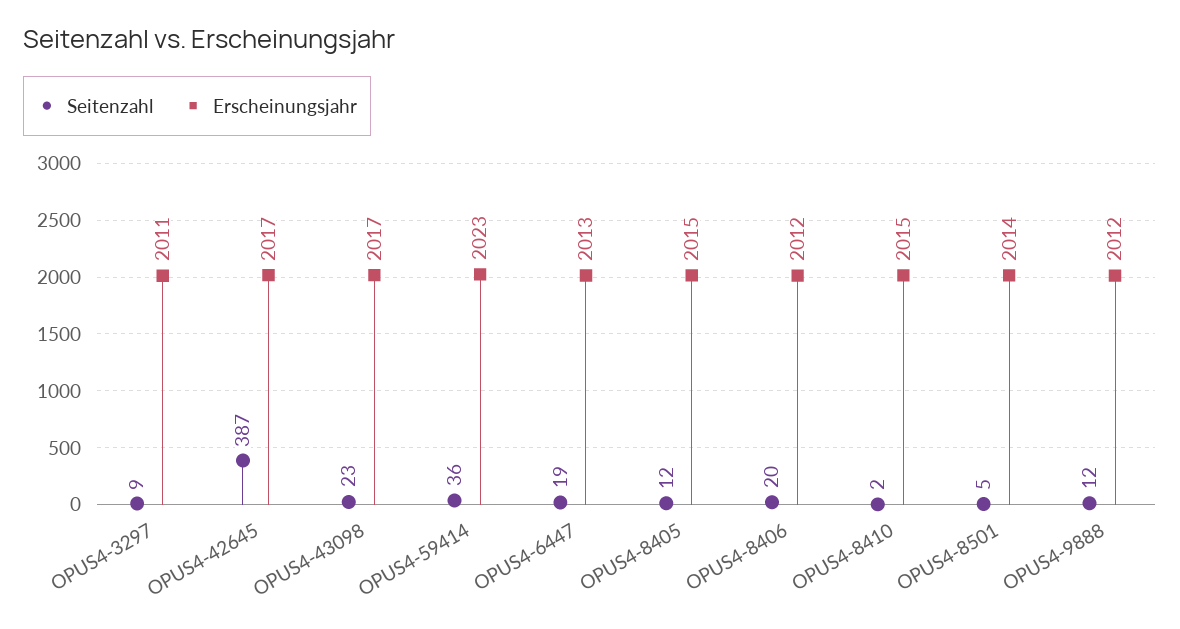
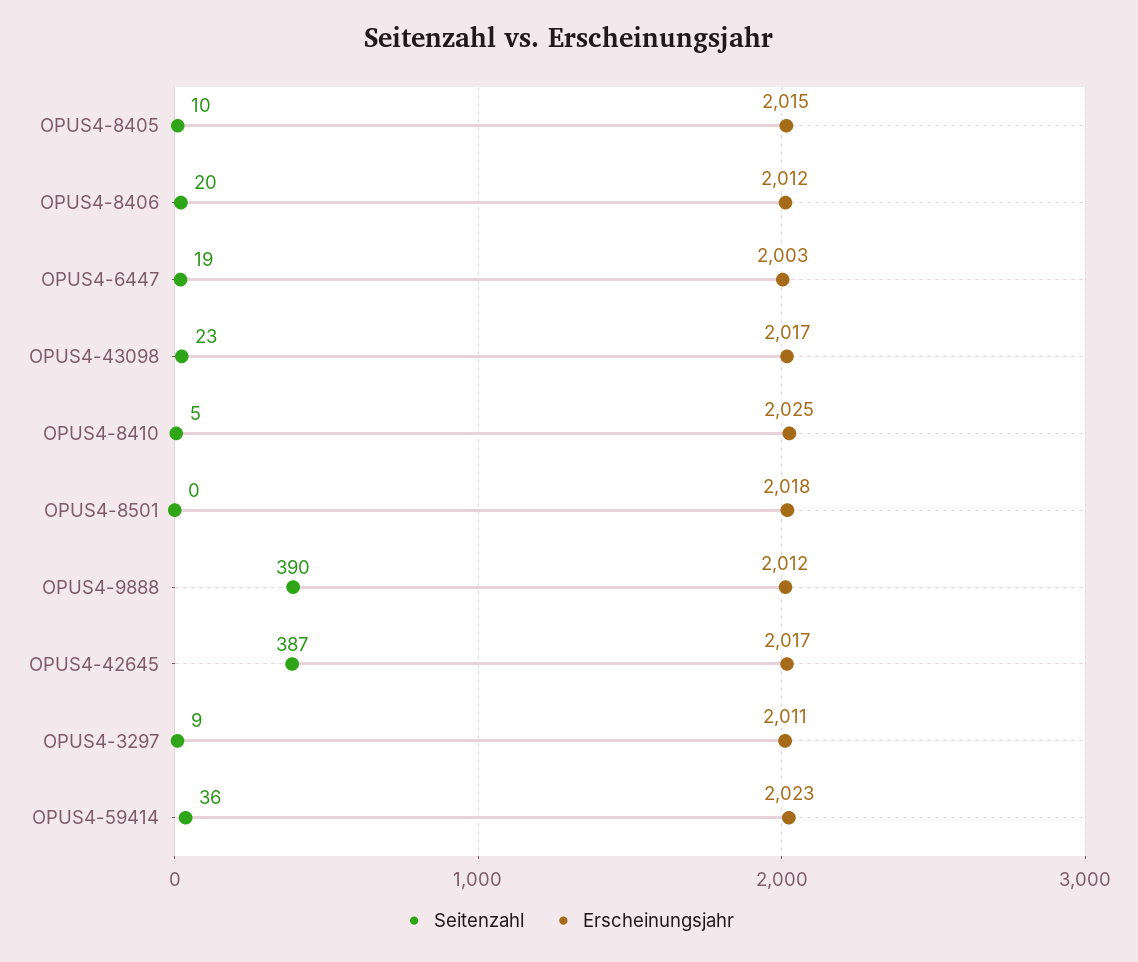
  {
    "Seitenzahl": {
      "OPUS4-3297": 9,
      "OPUS4-42645": 387,
      "OPUS4-43098": 23,
      "OPUS4-59414": 36,
      "OPUS4-6447": 19,
-     "OPUS4-8405": 12,
+     "OPUS4-8405": 10,
      "OPUS4-8406": 20,
-     "OPUS4-8410": 2,
+     "OPUS4-8410": 5,
-     "OPUS4-8501": 5,
+     "OPUS4-8501": 0,
-     "OPUS4-9888": 12
+     "OPUS4-9888": 390
    },
    "Erscheinungsjahr": {
      "OPUS4-3297": 2011,
      "OPUS4-42645": 2017,
      "OPUS4-43098": 2017,
      "OPUS4-59414": 2023,
-     "OPUS4-6447": 2013,
+     "OPUS4-6447": 2003,
      "OPUS4-8405": 2015,
      "OPUS4-8406": 2012,
-     "OPUS4-8410": 2015,
+     "OPUS4-8410": 2025,
-     "OPUS4-8501": 2014,
+     "OPUS4-8501": 2018,
      "OPUS4-9888": 2012
    }
  }

